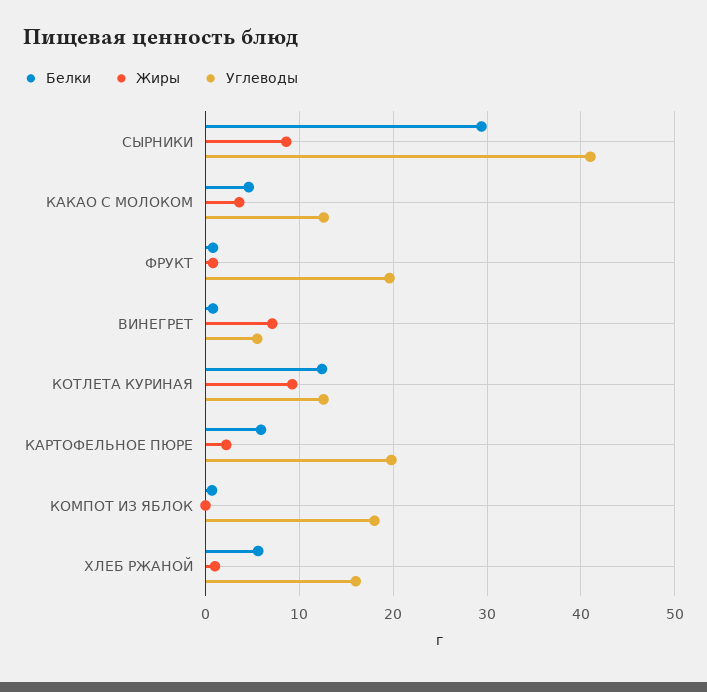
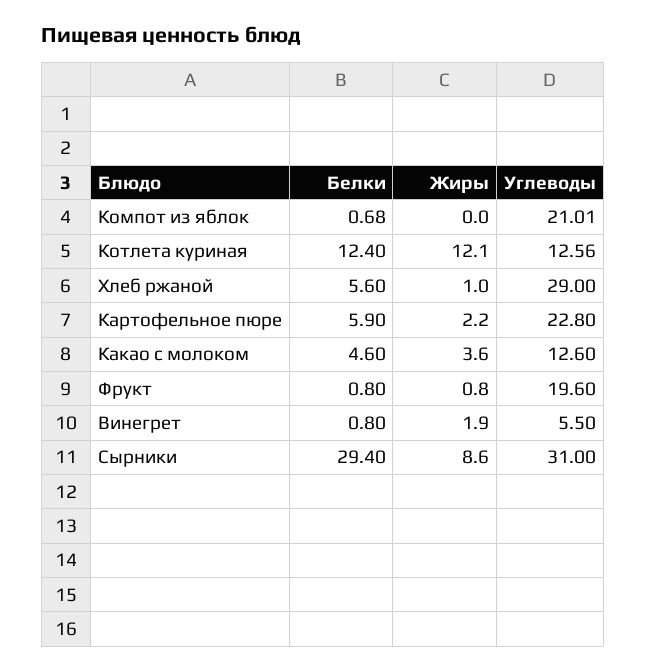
  {
    "Белки": {
      "СЫРНИКИ": 29.4,
      "КАКАО С МОЛОКОМ": 4.6,
      "ФРУКТ": 0.8,
      "ВИНЕГРЕТ": 0.8,
      "КОТЛЕТА КУРИНАЯ": 12.4,
      "КАРТОФЕЛЬНОЕ ПЮРЕ": 5.9,
      "КОМПОТ ИЗ ЯБЛОК": 0.68,
      "ХЛЕБ РЖАНОЙ": 5.6
    },
    "Жиры": {
      "СЫРНИКИ": 8.6,
      "КАКАО С МОЛОКОМ": 3.6,
      "ФРУКТ": 0.8,
-     "ВИНЕГРЕТ": 7,
+     "ВИНЕГРЕТ": 1.9,
-     "КОТЛЕТА КУРИНАЯ": 9,
+     "КОТЛЕТА КУРИНАЯ": 12.1,
      "КАРТОФЕЛЬНОЕ ПЮРЕ": 2.2,
      "КОМПОТ ИЗ ЯБЛОК": 0,
      "ХЛЕБ РЖАНОЙ": 1
    },
    "Углеводы": {
-     "СЫРНИКИ": 41,
+     "СЫРНИКИ": 31,
      "КАКАО С МОЛОКОМ": 12.6,
      "ФРУКТ": 19.6,
      "ВИНЕГРЕТ": 5.5,
      "КОТЛЕТА КУРИНАЯ": 12.56,
-     "КАРТОФЕЛЬНОЕ ПЮРЕ": 20,
+     "КАРТОФЕЛЬНОЕ ПЮРЕ": 22.8,
-     "КОМПОТ ИЗ ЯБЛОК": 18,
+     "КОМПОТ ИЗ ЯБЛОК": 21.01,
-     "ХЛЕБ РЖАНОЙ": 16
+     "ХЛЕБ РЖАНОЙ": 29
    }
  }

